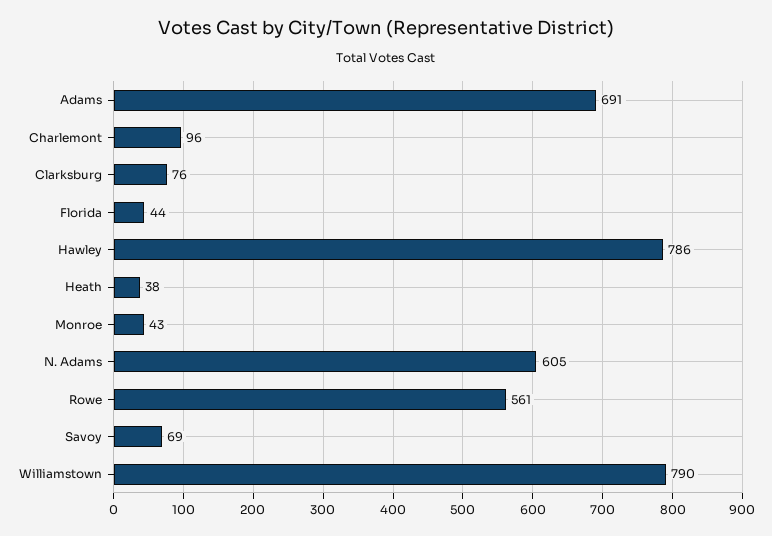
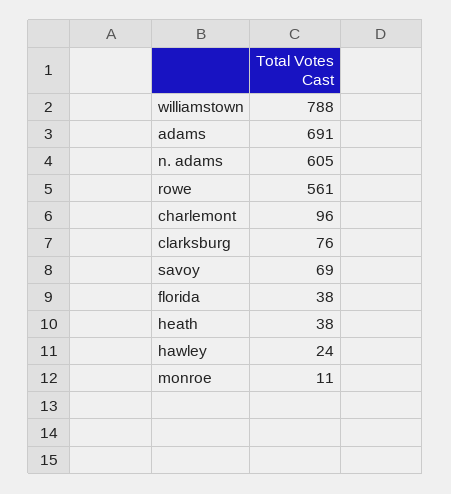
  {
    "Adams": 691,
    "Charlemont": 96,
    "Clarksburg": 76,
-   "Florida": 44,
+   "Florida": 38,
-   "Hawley": 786,
+   "Hawley": 24,
    "Heath": 38,
-   "Monroe": 43,
+   "Monroe": 11,
    "N. Adams": 605,
    "Rowe": 561,
    "Savoy": 69,
-   "Williamstown": 790
+   "Williamstown": 788
  }

